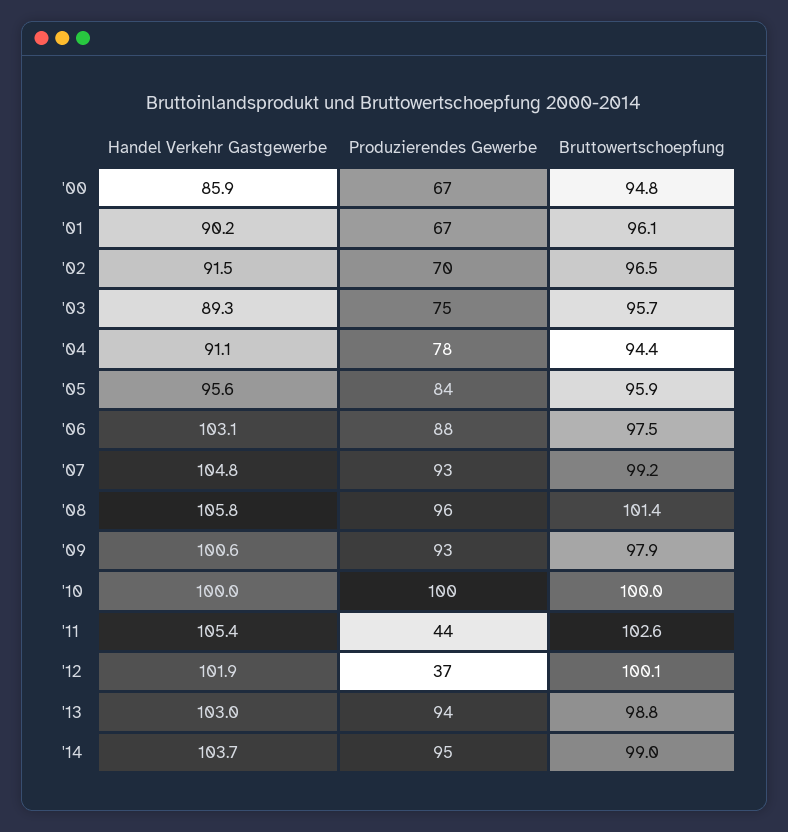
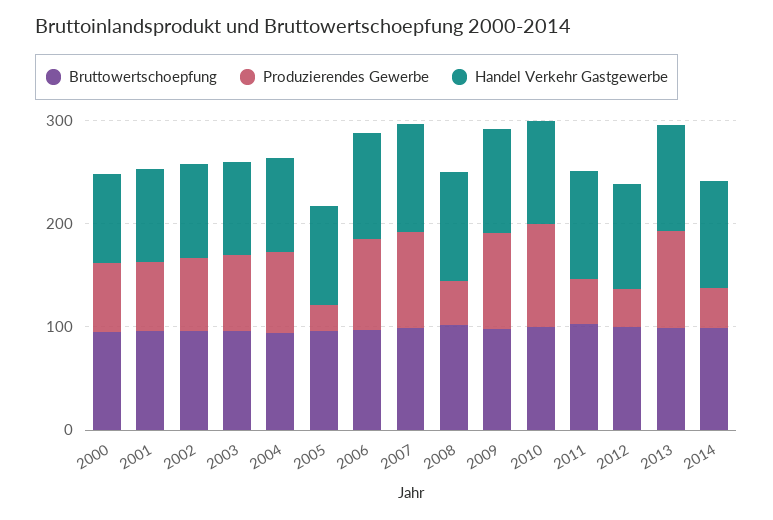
  {
    "Handel Verkehr Gastgewerbe": {
      "'00": 85.9,
      "'01": 90.2,
      "'02": 91.5,
      "'03": 89.3,
      "'04": 91.1,
      "'05": 95.6,
      "'06": 103.1,
      "'07": 104.8,
      "'08": 105.8,
      "'09": 100.6,
      "'10": 100,
      "'11": 105.4,
      "'12": 101.9,
      "'13": 103,
      "'14": 103.7
    },
    "Produzierendes Gewerbe": {
      "'00": 67,
      "'01": 67,
      "'02": 70,
      "'03": 75,
      "'04": 78,
-     "'05": 84,
+     "'05": 20,
      "'06": 88,
      "'07": 93,
-     "'08": 96,
+     "'08": 40,
      "'09": 93,
      "'10": 100,
      "'11": 44,
      "'12": 37,
      "'13": 94,
-     "'14": 95
+     "'14": 40
    },
    "Bruttowertschoepfung": {
      "'00": 94.8,
      "'01": 96.1,
      "'02": 96.5,
      "'03": 95.7,
      "'04": 94.4,
      "'05": 95.9,
      "'06": 97.5,
      "'07": 99.2,
      "'08": 101.4,
      "'09": 97.9,
      "'10": 100,
      "'11": 102.6,
      "'12": 100.1,
      "'13": 98.8,
      "'14": 99
    }
  }

